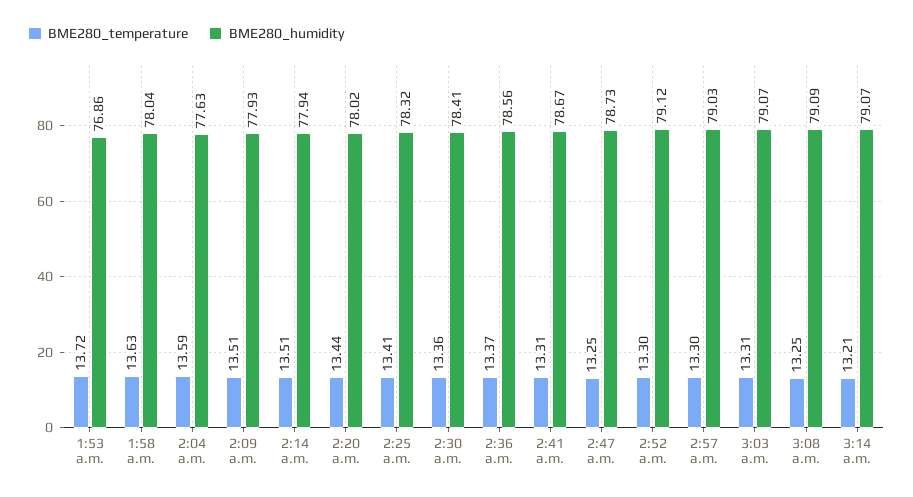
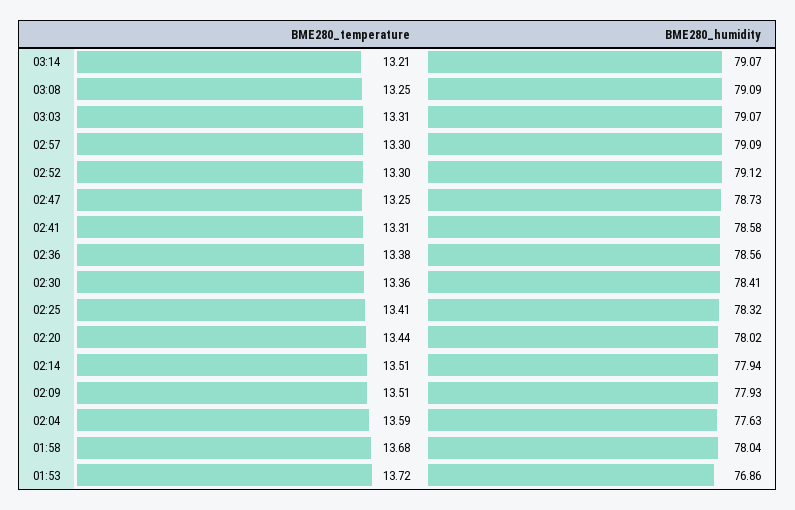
  {
    "BME280_temperature": {
      "1:53 a.m.": 13.72,
-     "1:58 a.m.": 13.63,
+     "1:58 a.m.": 13.68,
      "2:04 a.m.": 13.59,
      "2:09 a.m.": 13.51,
      "2:14 a.m.": 13.51,
      "2:20 a.m.": 13.44,
      "2:25 a.m.": 13.41,
      "2:30 a.m.": 13.36,
-     "2:36 a.m.": 13.37,
+     "2:36 a.m.": 13.38,
      "2:41 a.m.": 13.31,
      "2:47 a.m.": 13.25,
      "2:52 a.m.": 13.3,
      "2:57 a.m.": 13.3,
      "3:03 a.m.": 13.31,
      "3:08 a.m.": 13.25,
      "3:14 a.m.": 13.21
    },
    "BME280_humidity": {
      "1:53 a.m.": 76.86,
      "1:58 a.m.": 78.04,
      "2:04 a.m.": 77.63,
      "2:09 a.m.": 77.93,
      "2:14 a.m.": 77.94,
      "2:20 a.m.": 78.02,
      "2:25 a.m.": 78.32,
      "2:30 a.m.": 78.41,
      "2:36 a.m.": 78.56,
-     "2:41 a.m.": 78.67,
+     "2:41 a.m.": 78.58,
      "2:47 a.m.": 78.73,
      "2:52 a.m.": 79.12,
-     "2:57 a.m.": 79.03,
+     "2:57 a.m.": 79.09,
      "3:03 a.m.": 79.07,
      "3:08 a.m.": 79.09,
      "3:14 a.m.": 79.07
    }
  }

